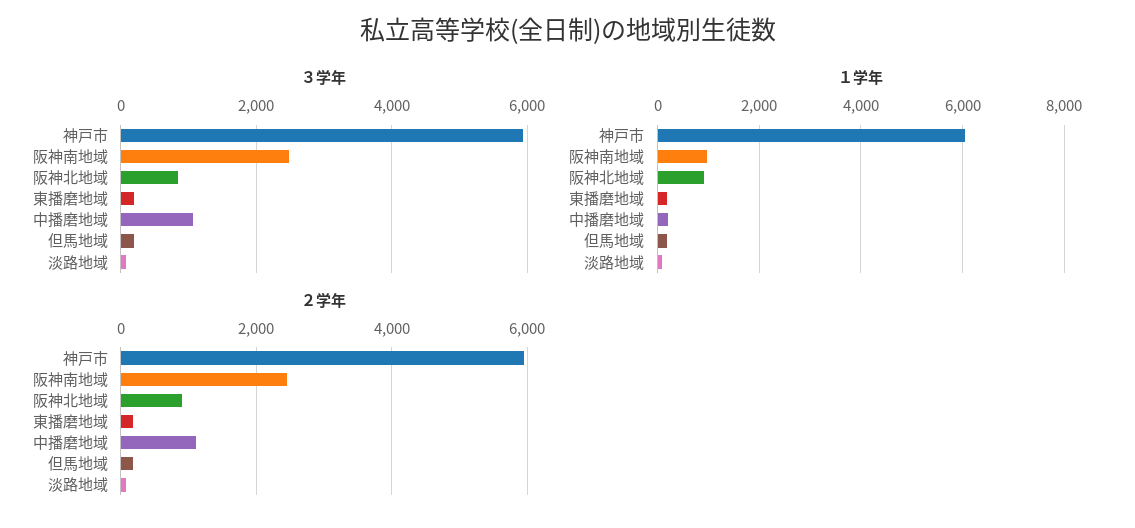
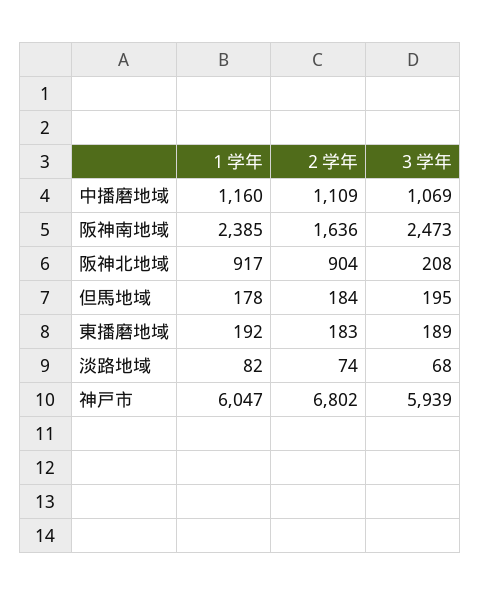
  {
    "３学年": {
      "神戸市": 5939,
      "阪神南地域": 2473,
-     "阪神北地域": 800,
+     "阪神北地域": 208,
      "東播磨地域": 189,
      "中播磨地域": 1069,
      "但馬地域": 195,
      "淡路地域": 68
    },
    "１学年": {
      "神戸市": 6047,
-     "阪神南地域": 1000,
+     "阪神南地域": 2385,
      "阪神北地域": 917,
      "東播磨地域": 192,
-     "中播磨地域": 200,
+     "中播磨地域": 1160,
      "但馬地域": 178,
      "淡路地域": 82
    },
    "２学年": {
-     "神戸市": 6000,
+     "神戸市": 6802,
-     "阪神南地域": 2400,
+     "阪神南地域": 1636,
      "阪神北地域": 904,
      "東播磨地域": 183,
      "中播磨地域": 1109,
      "但馬地域": 184,
      "淡路地域": 74
    }
  }

